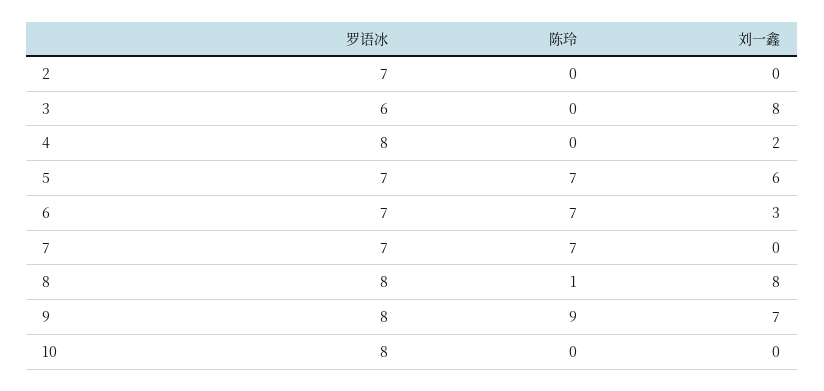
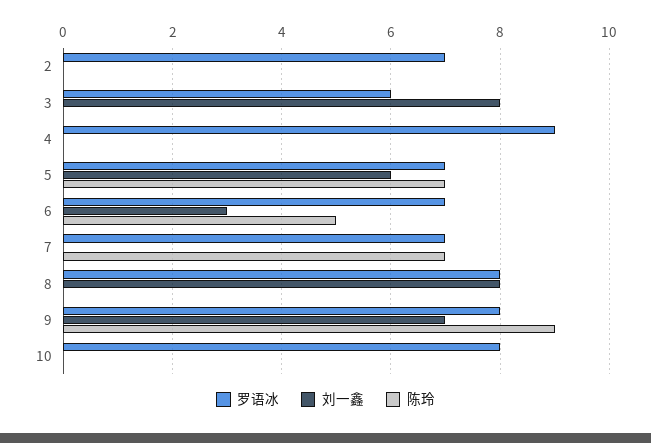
  {
    "罗语冰": {
      "2": 7,
      "3": 6,
-     "4": 8,
+     "4": 9,
      "5": 7,
      "6": 7,
      "7": 7,
      "8": 8,
      "9": 8,
      "10": 8
    },
    "陈玲": {
      "2": 0,
      "3": 0,
      "4": 0,
      "5": 7,
-     "6": 7,
+     "6": 5,
      "7": 7,
-     "8": 1,
+     "8": 0,
      "9": 9,
      "10": 0
    },
    "刘一鑫": {
      "2": 0,
      "3": 8,
-     "4": 2,
+     "4": 0,
      "5": 6,
      "6": 3,
      "7": 0,
      "8": 8,
      "9": 7,
      "10": 0
    }
  }

